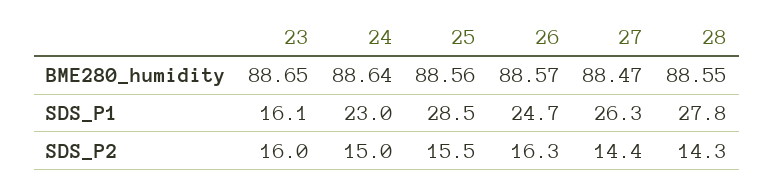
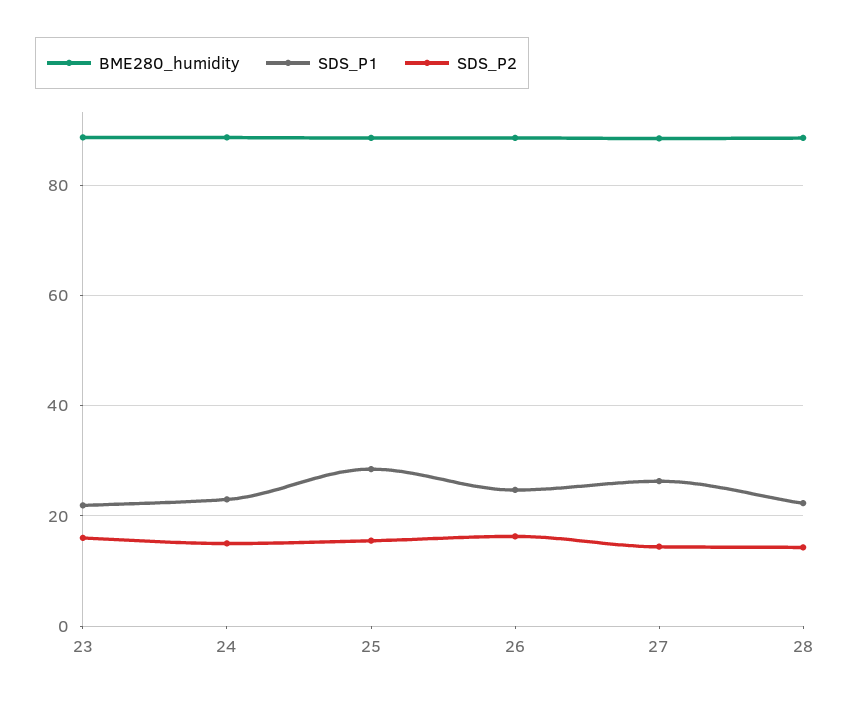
  {
    "BME280_humidity": {
      "23": 88.65,
      "24": 88.64,
      "25": 88.56,
      "26": 88.57,
      "27": 88.47,
      "28": 88.55
    },
    "SDS_P1": {
-     "23": 16.1,
+     "23": 22,
      "24": 23,
      "25": 28.5,
      "26": 24.7,
      "27": 26.3,
-     "28": 27.8
+     "28": 22
    },
    "SDS_P2": {
      "23": 16,
      "24": 15,
      "25": 15.5,
      "26": 16.3,
      "27": 14.4,
      "28": 14.3
    }
  }

